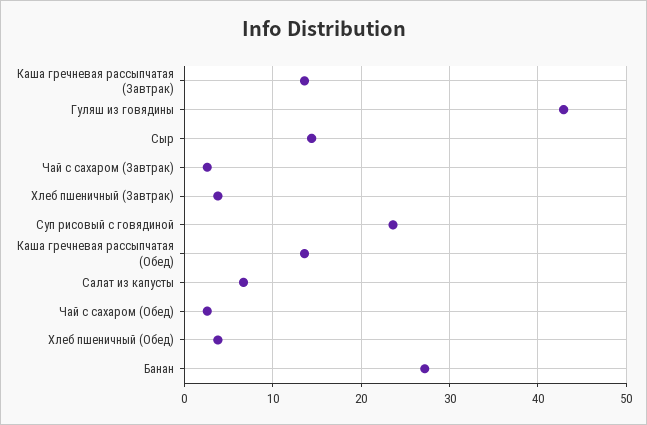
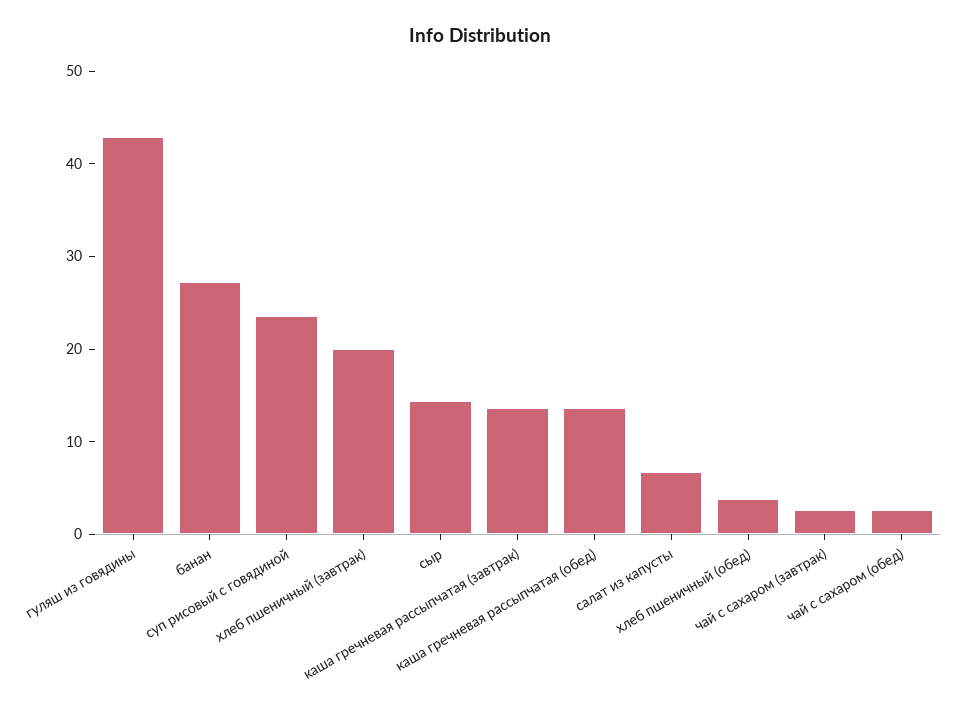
  {
    "Каша гречневая рассыпчатая (Завтрак)": 14,
    "Гуляш из говядины": 43,
    "Сыр": 14,
    "Чай с сахаром (Завтрак)": 3,
-   "Хлеб пшеничный (Завтрак)": 4,
+   "Хлеб пшеничный (Завтрак)": 20,
    "Суп рисовый с говядиной": 24,
    "Каша гречневая рассыпчатая (Обед)": 14,
    "Салат из капусты": 7,
    "Чай с сахаром (Обед)": 3,
    "Хлеб пшеничный (Обед)": 4,
    "Банан": 27
  }

